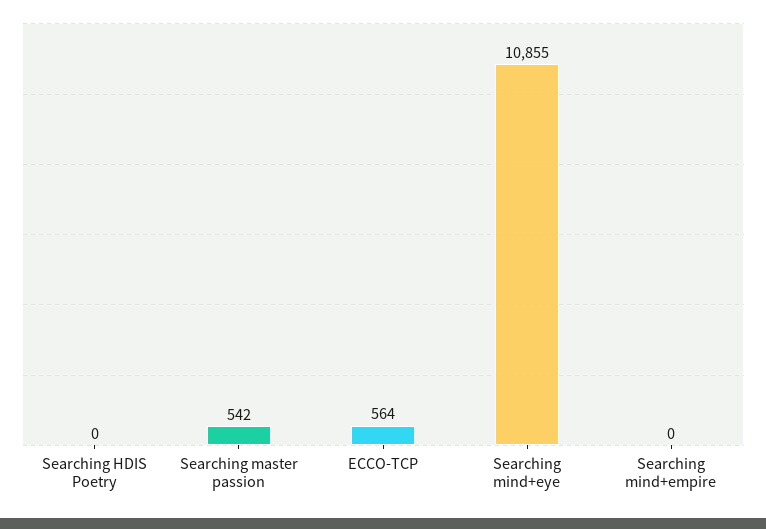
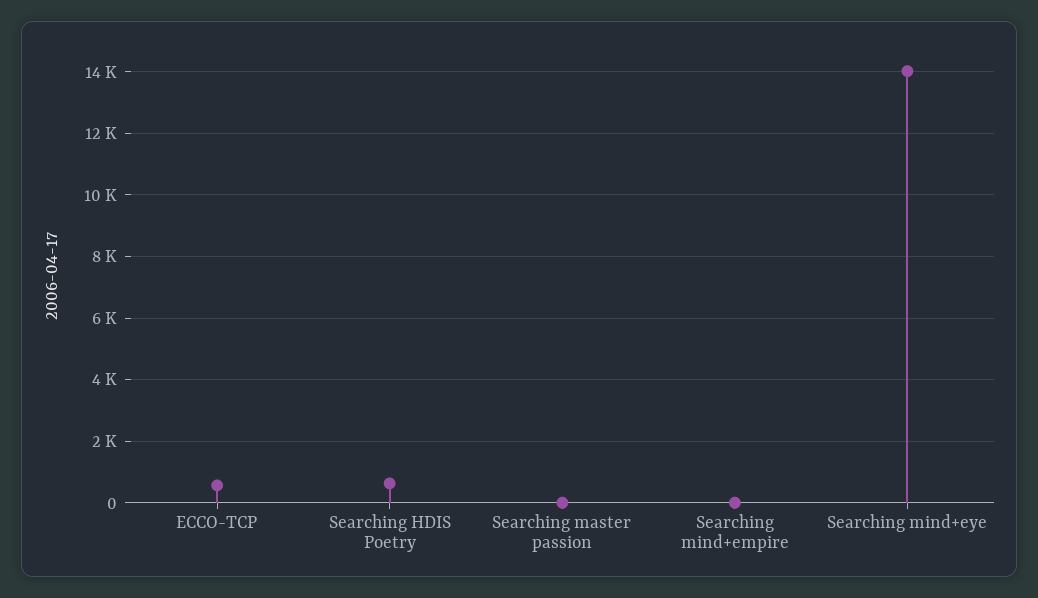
  {
-   "Searching HDIS Poetry": 0,
+   "Searching HDIS Poetry": 600,
-   "Searching master passion": 542,
+   "Searching master passion": 0,
    "ECCO-TCP": 564,
-   "Searching mind+eye": 10855,
+   "Searching mind+eye": 14000,
    "Searching mind+empire": 0
  }

